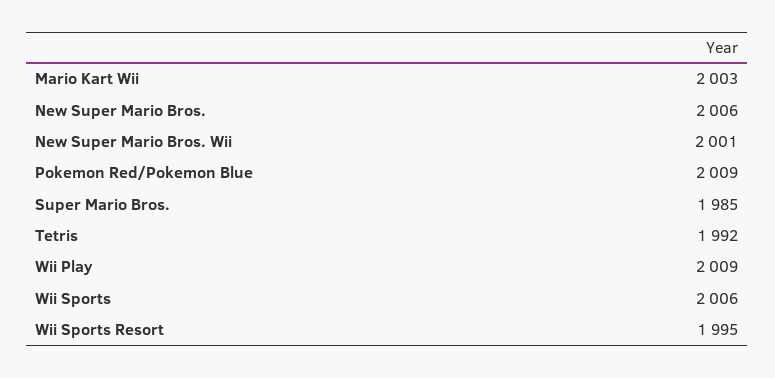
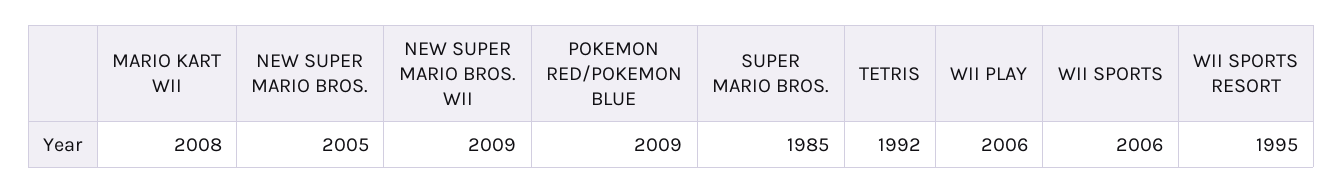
  {
-   "Mario Kart Wii": 2003,
+   "Mario Kart Wii": 2008,
-   "New Super Mario Bros.": 2006,
+   "New Super Mario Bros.": 2005,
-   "New Super Mario Bros. Wii": 2001,
+   "New Super Mario Bros. Wii": 2009,
    "Pokemon Red/Pokemon Blue": 2009,
    "Super Mario Bros.": 1985,
    "Tetris": 1992,
-   "Wii Play": 2009,
+   "Wii Play": 2006,
    "Wii Sports": 2006,
    "Wii Sports Resort": 1995
  }

